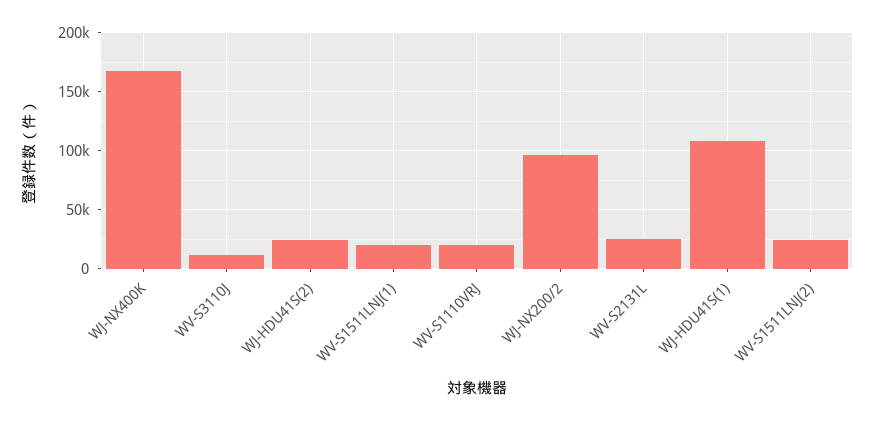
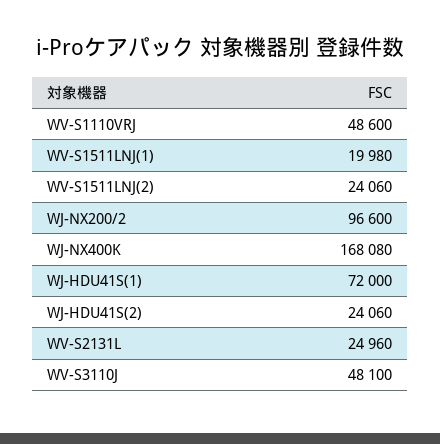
  {
    "WJ-NX400K": 168080,
-   "WV-S3110J": 10000,
+   "WV-S3110J": 48100,
    "WJ-HDU41S(2)": 24060,
    "WV-S1511LNJ(1)": 19980,
-   "WV-S1110VRJ": 20000,
+   "WV-S1110VRJ": 48600,
    "WJ-NX200/2": 96600,
    "WV-S2131L": 24960,
-   "WJ-HDU41S(1)": 110000,
+   "WJ-HDU41S(1)": 72000,
    "WV-S1511LNJ(2)": 24060
  }

